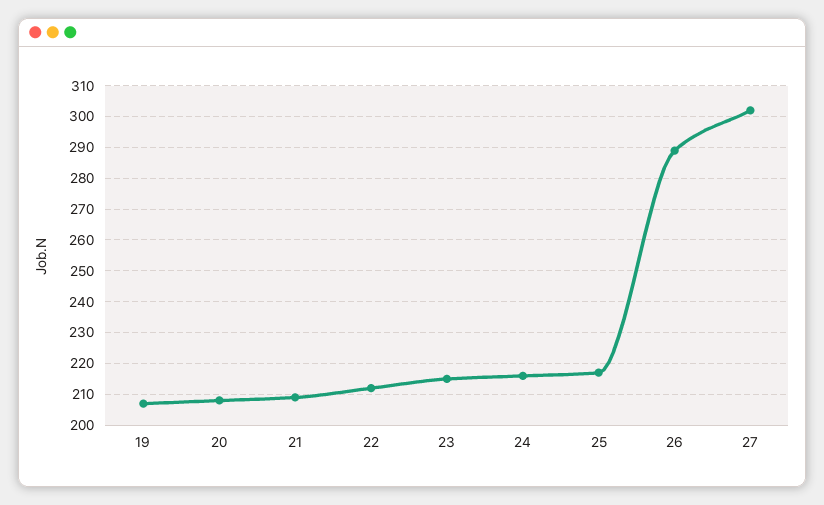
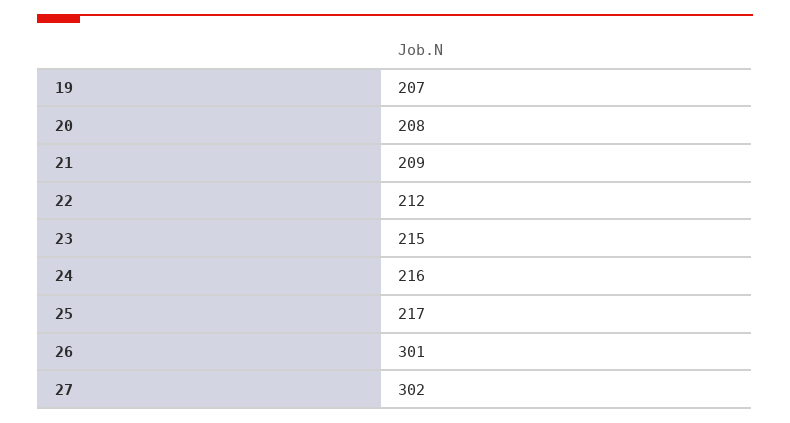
  {
    "19": 207,
    "20": 208,
    "21": 209,
    "22": 212,
    "23": 215,
    "24": 216,
    "25": 217,
-   "26": 290,
+   "26": 301,
    "27": 302
  }

